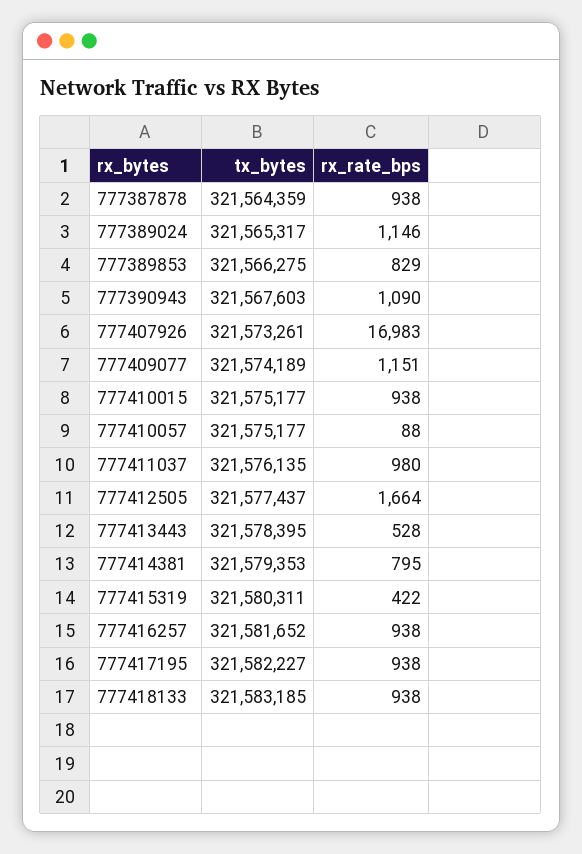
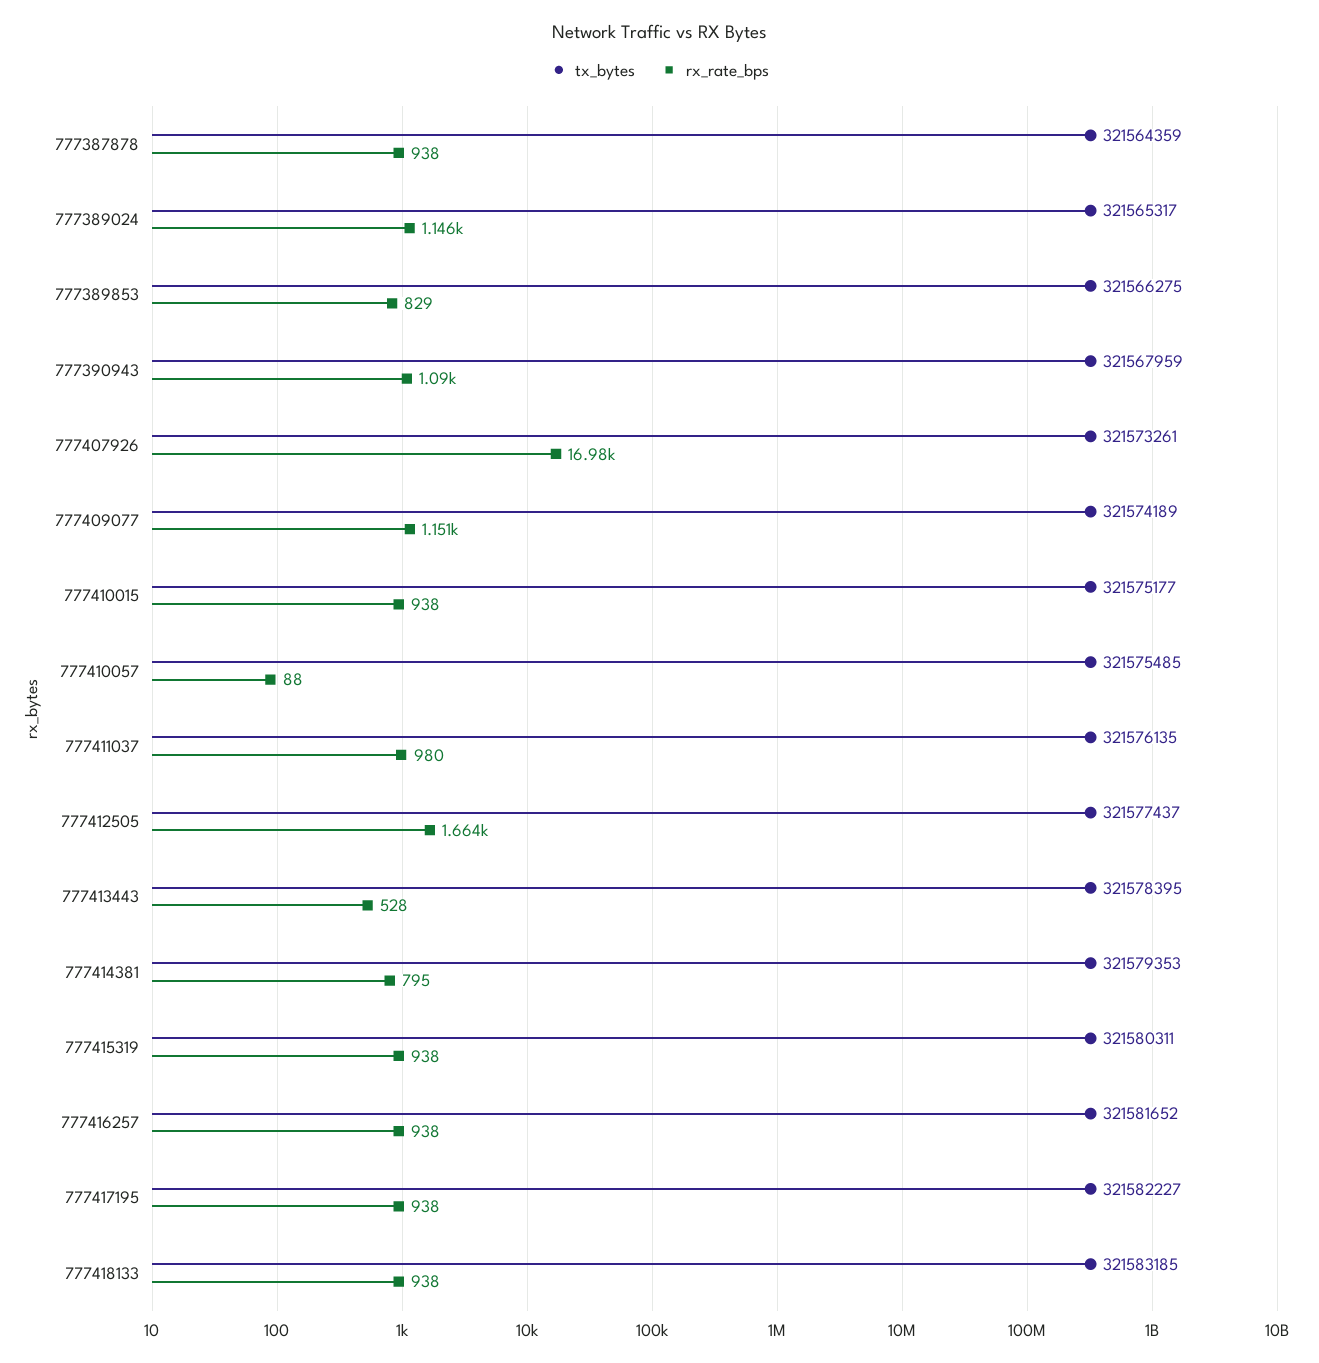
  {
    "tx_bytes": {
      "777387878": 321564359,
      "777389024": 321565317,
      "777389853": 321566275,
-     "777390943": 321567603,
+     "777390943": 321567959,
      "777407926": 321573261,
      "777409077": 321574189,
      "777410015": 321575177,
-     "777410057": 321575177,
+     "777410057": 321575485,
      "777411037": 321576135,
      "777412505": 321577437,
      "777413443": 321578395,
      "777414381": 321579353,
      "777415319": 321580311,
      "777416257": 321581652,
      "777417195": 321582227,
      "777418133": 321583185
    },
    "rx_rate_bps": {
      "777387878": 938,
      "777389024": 1146,
      "777389853": 829,
      "777390943": 1090,
      "777407926": 16983,
      "777409077": 1151,
      "777410015": 938,
      "777410057": 88,
      "777411037": 980,
      "777412505": 1664,
      "777413443": 528,
      "777414381": 795,
-     "777415319": 422,
+     "777415319": 938,
      "777416257": 938,
      "777417195": 938,
      "777418133": 938
    }
  }

